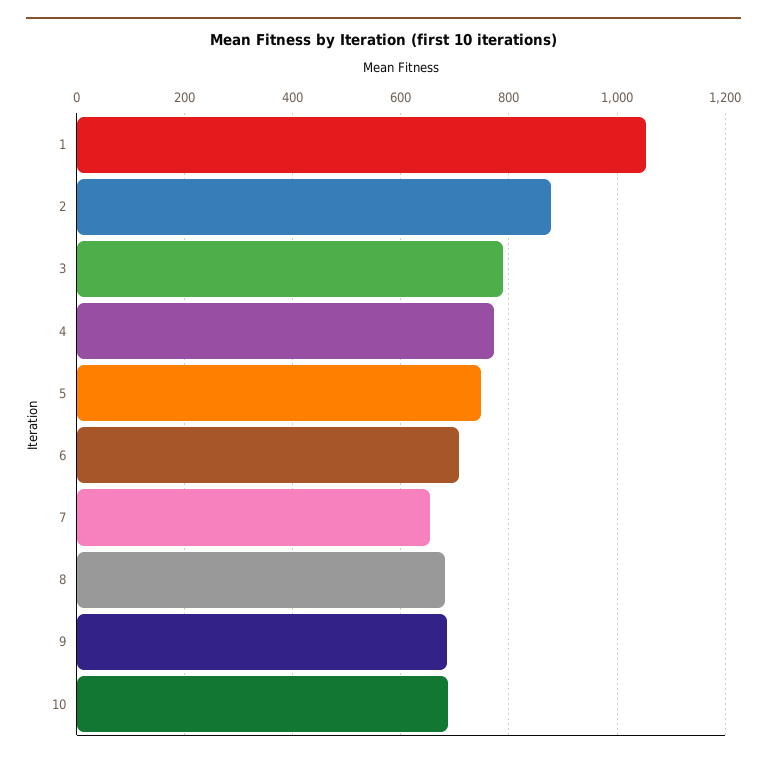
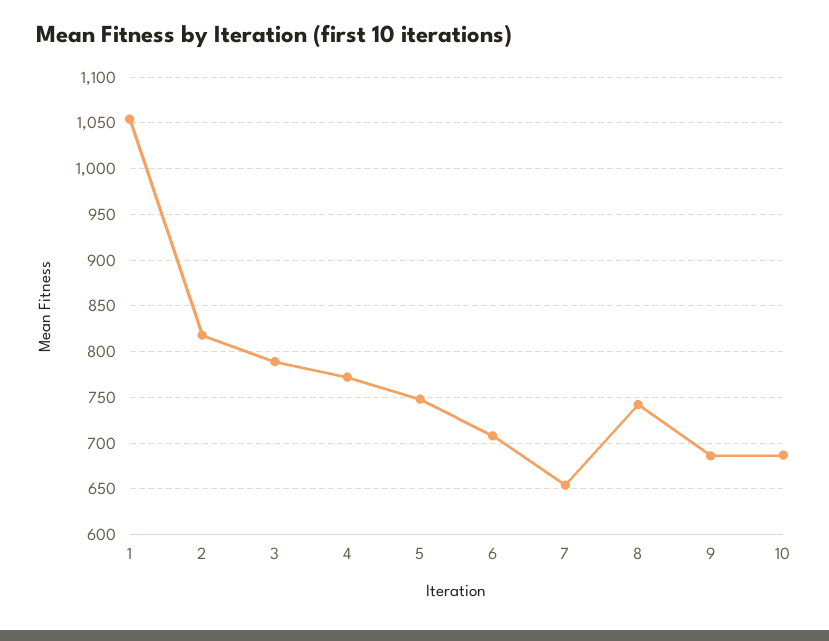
  {
    "1": 1050,
-   "2": 880,
+   "2": 820,
    "3": 790,
    "4": 770,
    "5": 750,
    "6": 710,
    "7": 650,
-   "8": 680,
+   "8": 740,
    "9": 690,
    "10": 690
  }

